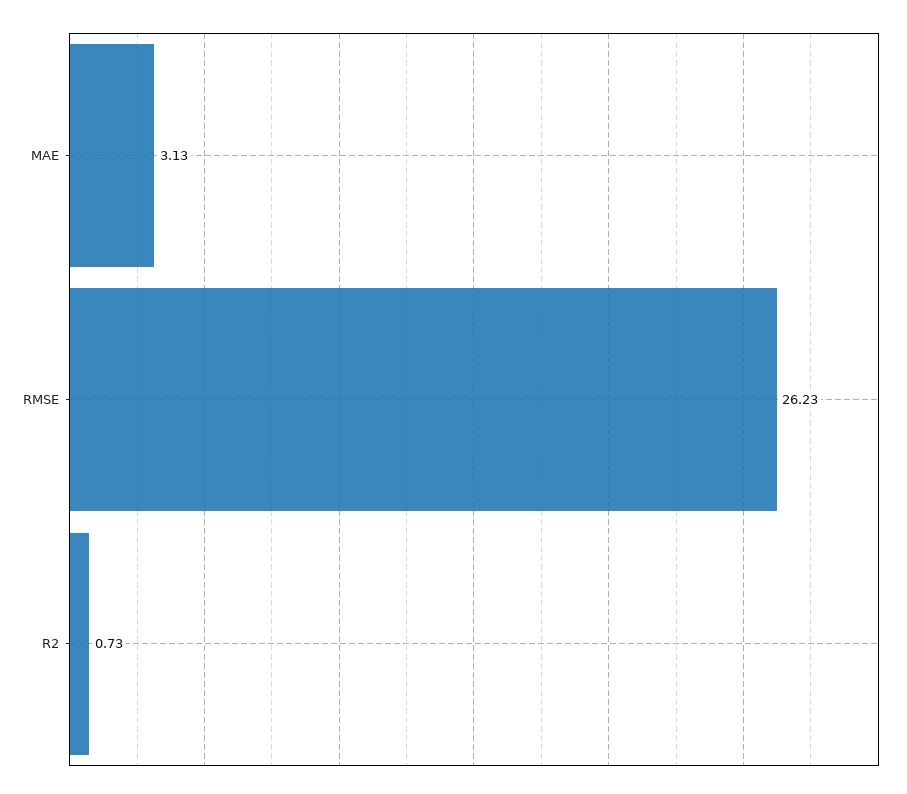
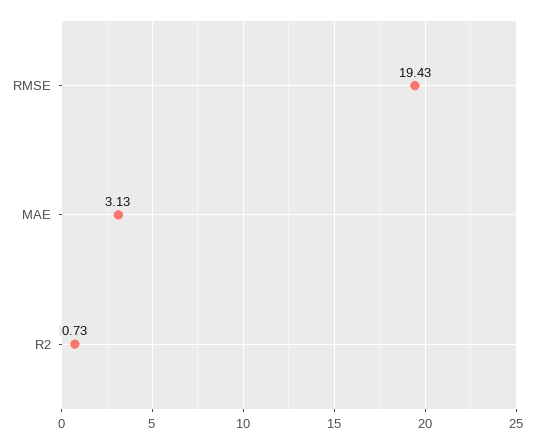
  {
    "MAE": 3.13,
-   "RMSE": 26.23,
+   "RMSE": 19.43,
    "R2": 0.73
  }

